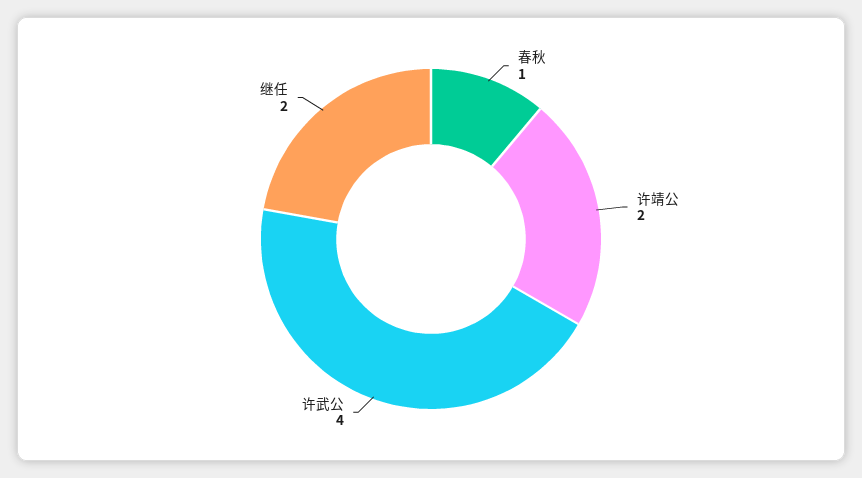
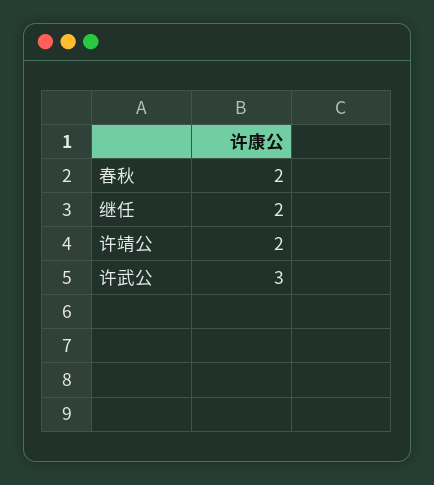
  {
-   "春秋": 1,
+   "春秋": 2,
    "许靖公": 2,
-   "许武公": 4,
+   "许武公": 3,
    "继任": 2
  }

